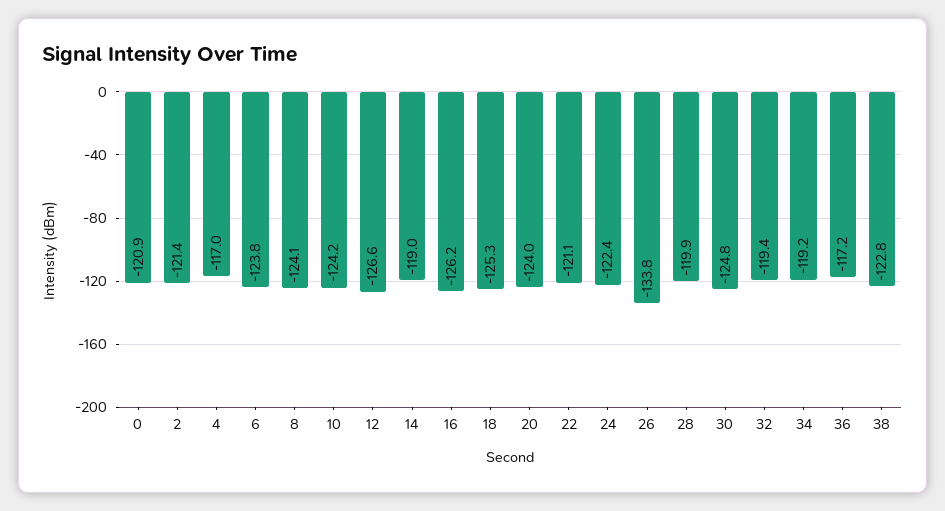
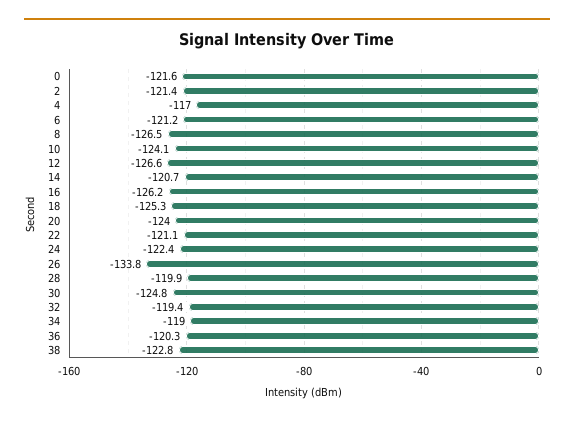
  {
-   "0": -120.9,
+   "0": -121.6,
    "2": -121.4,
    "4": -117,
-   "6": -123.8,
+   "6": -121.2,
-   "8": -124.1,
+   "8": -126.5,
-   "10": -124.2,
+   "10": -124.1,
    "12": -126.6,
-   "14": -119,
+   "14": -120.7,
    "16": -126.2,
    "18": -125.3,
    "20": -124,
    "22": -121.1,
    "24": -122.4,
    "26": -133.8,
    "28": -119.9,
    "30": -124.8,
    "32": -119.4,
-   "34": -119.2,
+   "34": -119,
-   "36": -117.2,
+   "36": -120.3,
    "38": -122.8
  }

